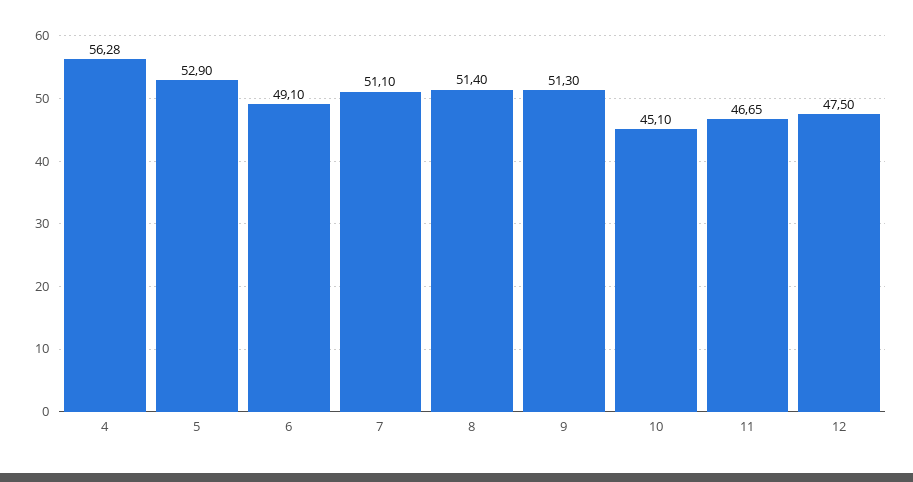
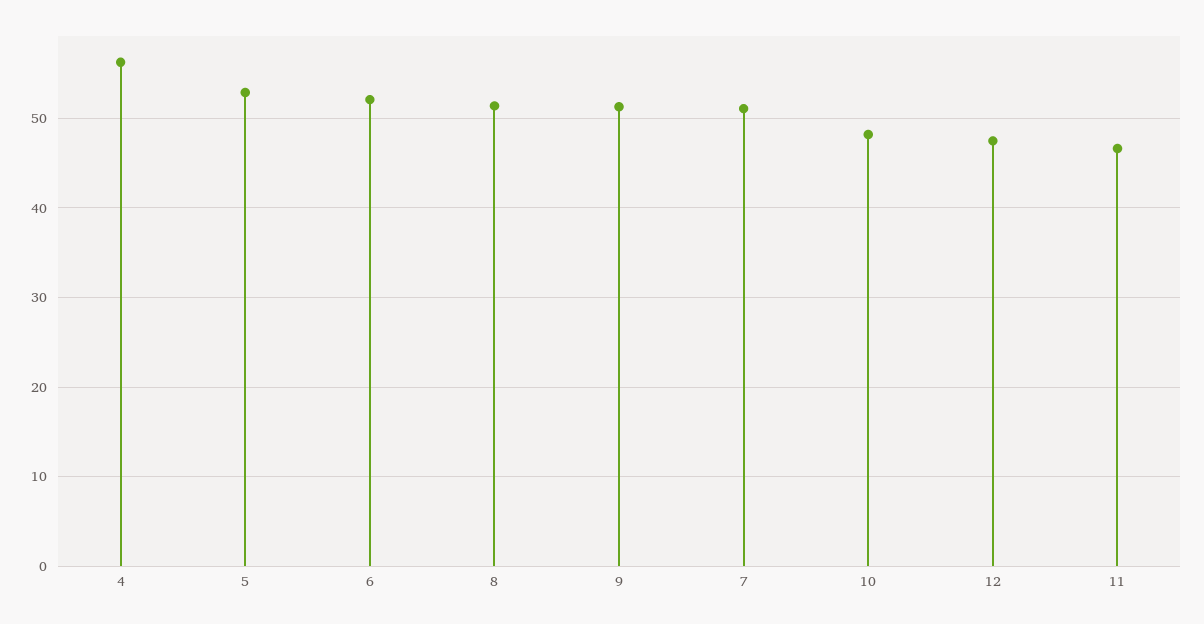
  {
    "4": 56.28,
    "5": 52.9,
-   "6": 49.1,
+   "6": 52,
    "7": 51.1,
    "8": 51.4,
    "9": 51.3,
-   "10": 45.1,
+   "10": 48,
    "11": 46.65,
    "12": 47.5
  }

